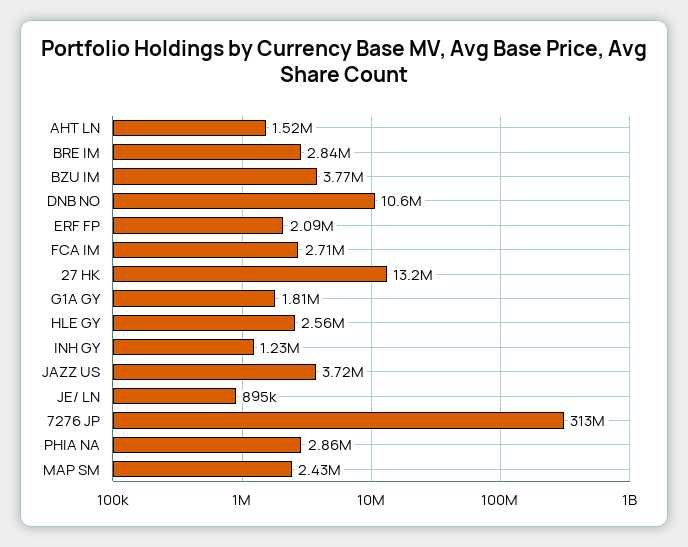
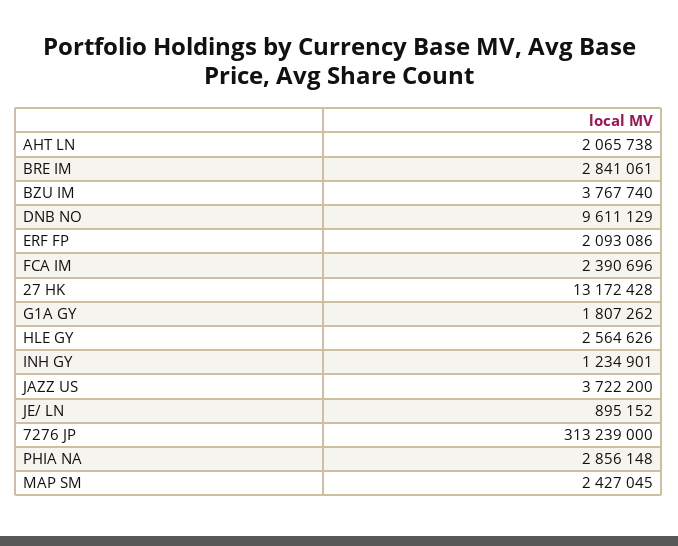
  {
-   "AHT LN": 1520000,
+   "AHT LN": 2065738,
    "BRE IM": 2841061,
    "BZU IM": 3767740,
-   "DNB NO": 10600000,
+   "DNB NO": 9611129,
    "ERF FP": 2093086,
-   "FCA IM": 2710000,
+   "FCA IM": 2390696,
    "27 HK": 13172428,
    "G1A GY": 1807262,
    "HLE GY": 2564626,
    "INH GY": 1234901,
    "JAZZ US": 3722200,
    "JE/ LN": 895152,
    "7276 JP": 313239000,
    "PHIA NA": 2856148,
    "MAP SM": 2427045
  }

